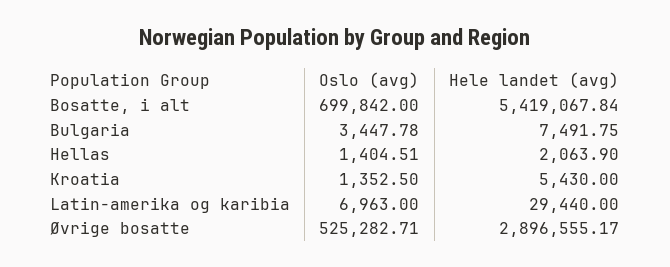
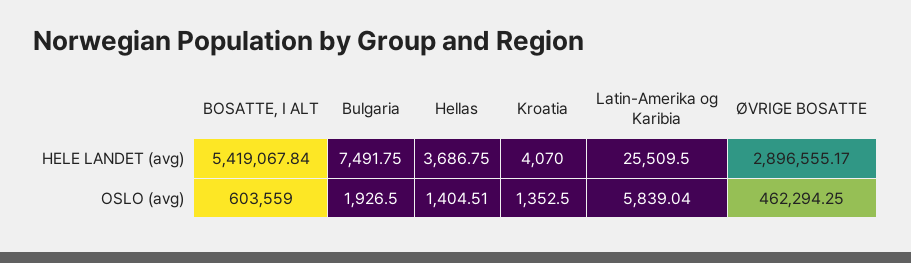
  {
    "Oslo (avg)": {
-     "Bosatte, i alt": 699842,
+     "Bosatte, i alt": 603559,
-     "Bulgaria": 3447.78,
+     "Bulgaria": 1926.5,
      "Hellas": 1404.51,
      "Kroatia": 1352.5,
-     "Latin-amerika og karibia": 6963,
+     "Latin-amerika og karibia": 5839.04,
-     "Øvrige bosatte": 525282.71
+     "Øvrige bosatte": 462294.25
    },
    "Hele landet (avg)": {
      "Bosatte, i alt": 5419067.84,
      "Bulgaria": 7491.75,
-     "Hellas": 2063.9,
+     "Hellas": 3686.75,
-     "Kroatia": 5430,
+     "Kroatia": 4070,
-     "Latin-amerika og karibia": 29440,
+     "Latin-amerika og karibia": 25509.5,
      "Øvrige bosatte": 2896555.17
    }
  }

